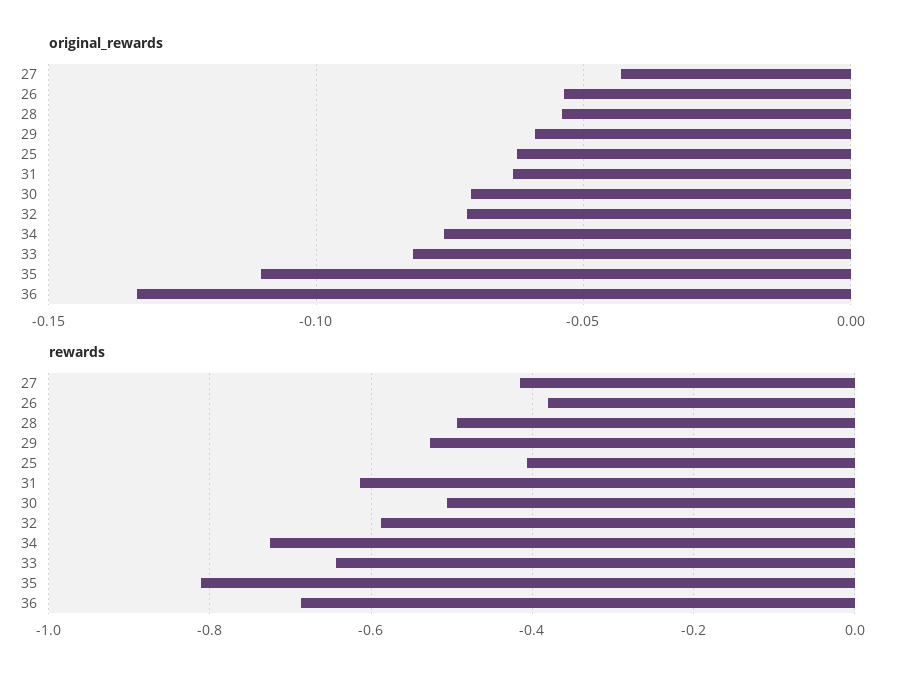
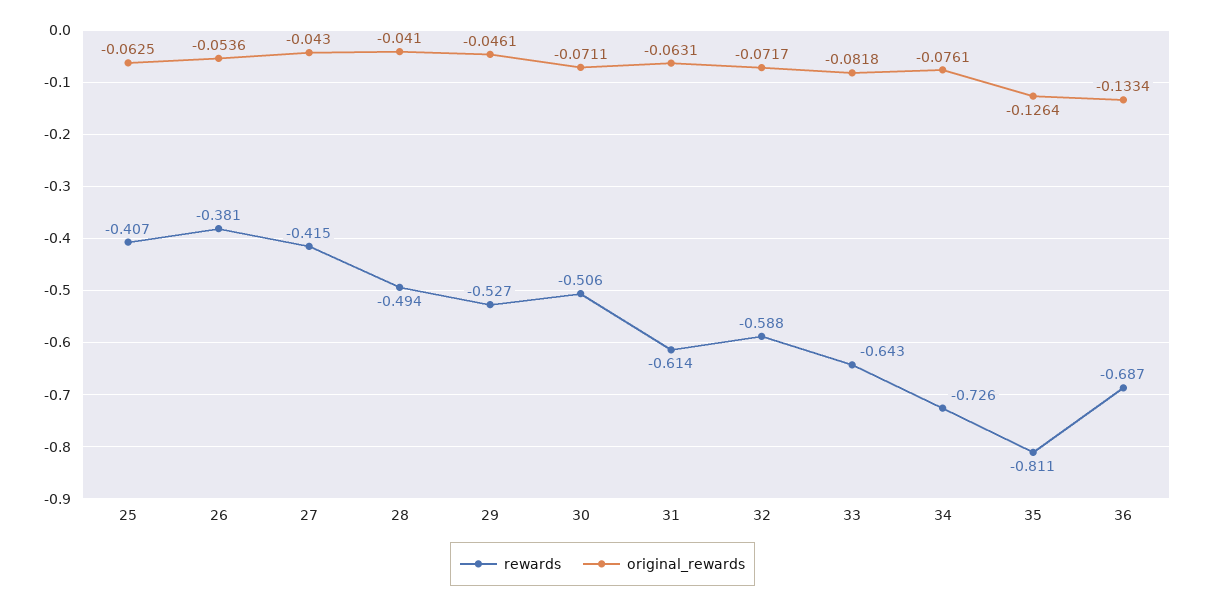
  {
    "original_rewards": {
      "27": -0.043,
      "26": -0.0536,
-     "28": -0.055,
+     "28": -0.041,
-     "29": -0.06,
+     "29": -0.0461,
      "25": -0.0625,
      "31": -0.0631,
      "30": -0.0711,
      "32": -0.0717,
      "34": -0.0761,
      "33": -0.0818,
-     "35": -0.11,
+     "35": -0.1264,
      "36": -0.1334
    },
    "rewards": {
      "27": -0.415,
      "26": -0.381,
      "28": -0.494,
      "29": -0.527,
      "25": -0.407,
      "31": -0.614,
      "30": -0.506,
      "32": -0.588,
      "34": -0.726,
      "33": -0.643,
      "35": -0.811,
      "36": -0.687
    }
  }

